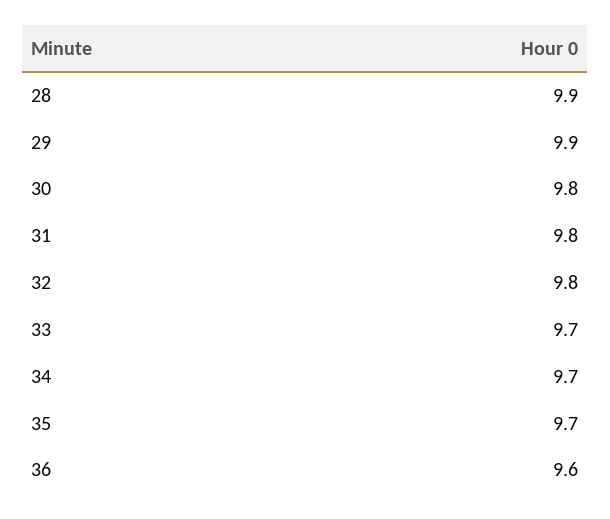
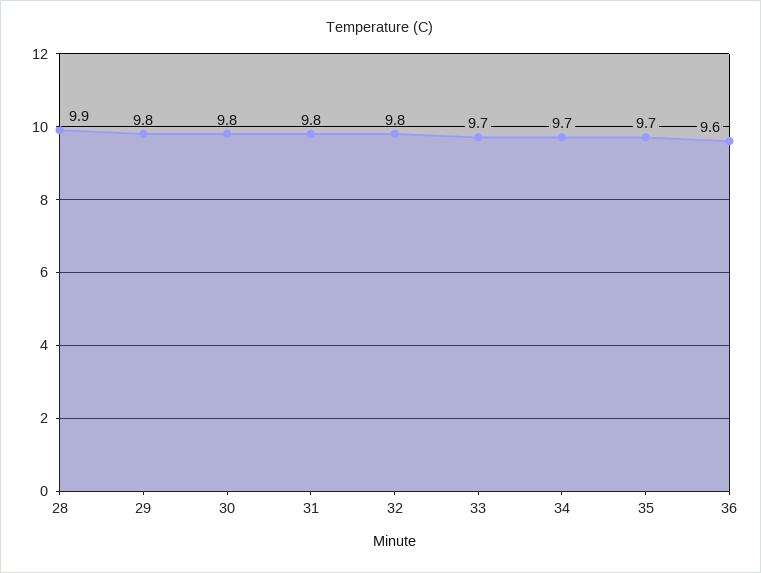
  {
    "28": 9.9,
-   "29": 9.9,
+   "29": 9.8,
    "30": 9.8,
    "31": 9.8,
    "32": 9.8,
    "33": 9.7,
    "34": 9.7,
    "35": 9.7,
    "36": 9.6
  }

